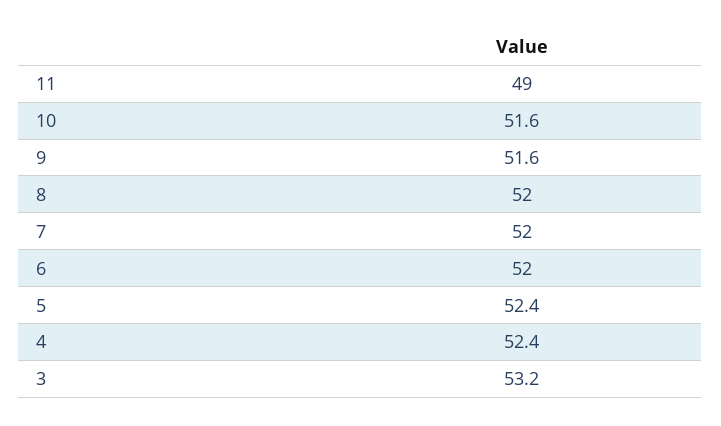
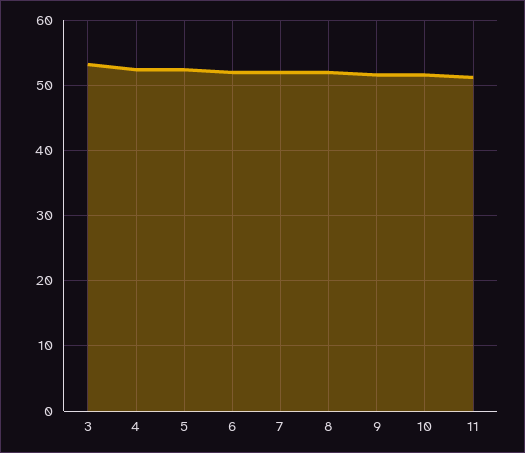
  {
-   "11": 49,
+   "11": 51,
    "10": 51.6,
    "9": 51.6,
    "8": 52,
    "7": 52,
    "6": 52,
    "5": 52.4,
    "4": 52.4,
    "3": 53.2
  }

